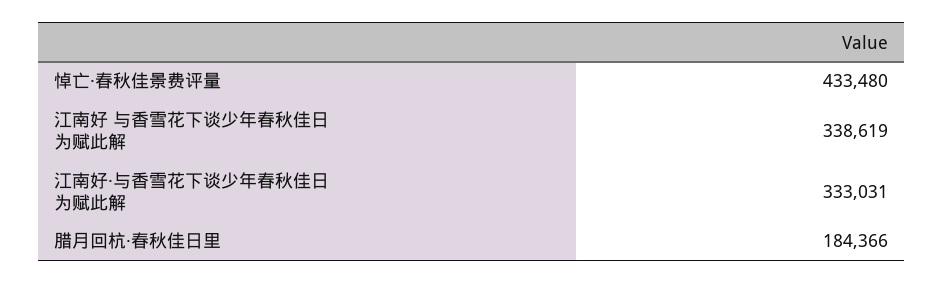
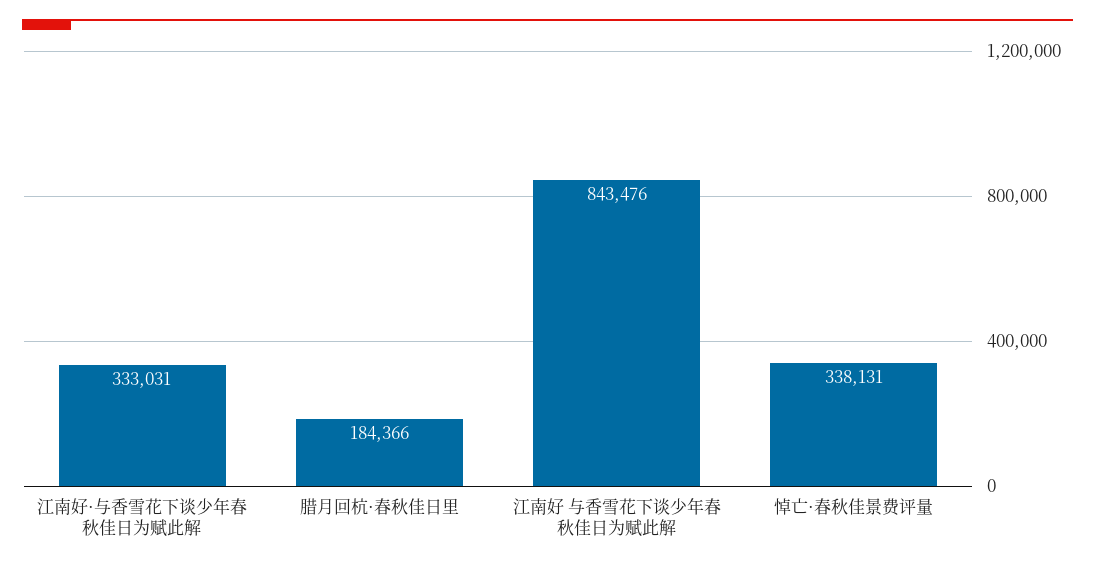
  {
-   "悼亡·春秋佳景费评量": 433480,
+   "悼亡·春秋佳景费评量": 338131,
-   "江南好 与香雪花下谈少年春秋佳日为赋此解": 338619,
+   "江南好 与香雪花下谈少年春秋佳日为赋此解": 843476,
    "江南好·与香雪花下谈少年春秋佳日为赋此解": 333031,
    "腊月回杭·春秋佳日里": 184366
  }

